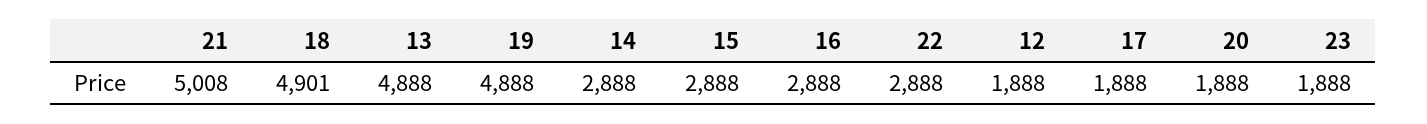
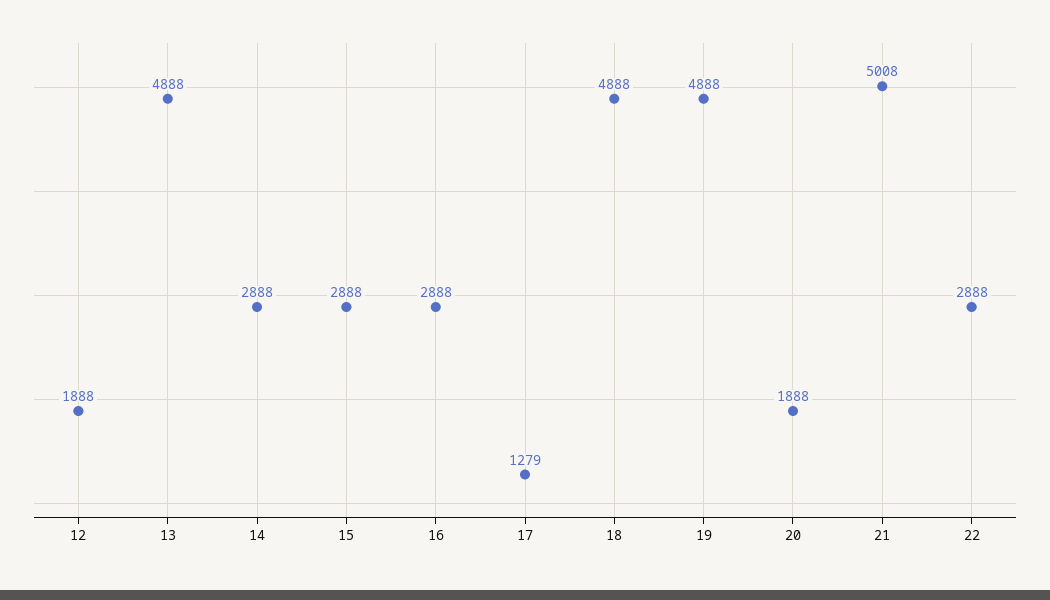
  {
    "21": 5008,
-   "18": 4901,
+   "18": 4888,
    "13": 4888,
    "19": 4888,
    "14": 2888,
    "15": 2888,
    "16": 2888,
    "22": 2888,
    "12": 1888,
-   "17": 1888,
+   "17": 1279,
-   "20": 1888,
+   "20": 1888
-   "23": 1888
  }

